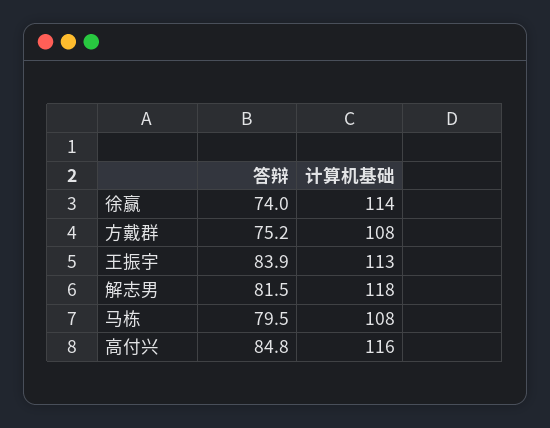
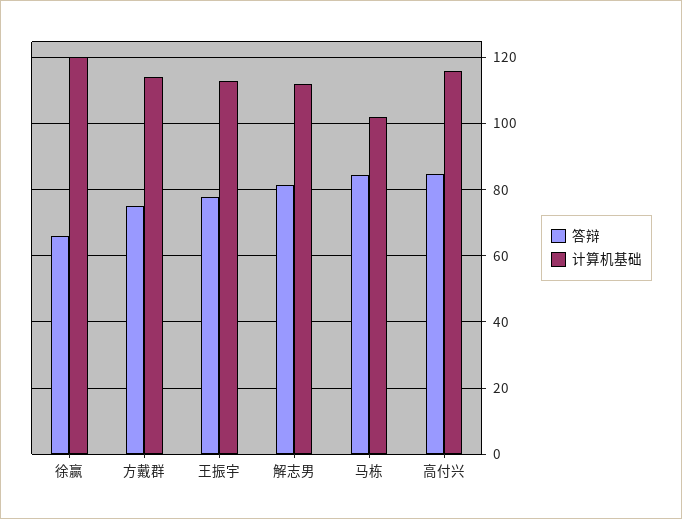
  {
    "答辩": {
-     "徐赢": 74,
+     "徐赢": 66,
      "方戴群": 75.2,
-     "王振宇": 83.9,
+     "王振宇": 78,
      "解志男": 81.5,
-     "马栋": 79.5,
+     "马栋": 84,
      "高付兴": 84.8
    },
    "计算机基础": {
-     "徐赢": 114,
+     "徐赢": 120,
-     "方戴群": 108,
+     "方戴群": 114,
      "王振宇": 113,
-     "解志男": 118,
+     "解志男": 112,
-     "马栋": 108,
+     "马栋": 102,
      "高付兴": 116
    }
  }

